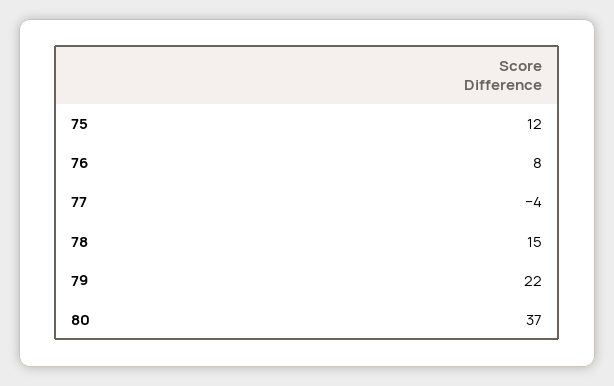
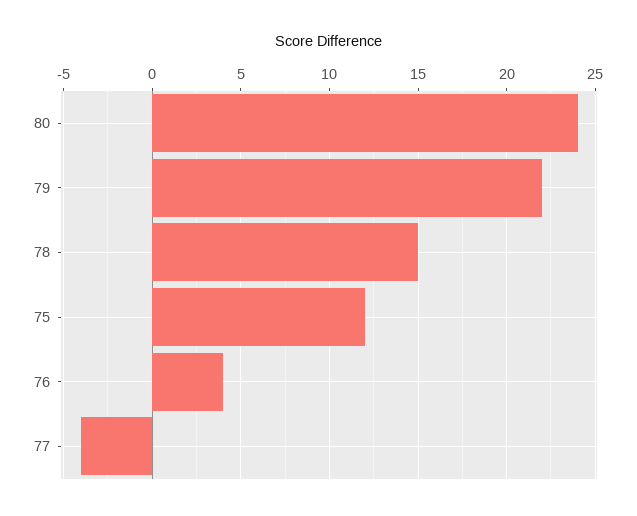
  {
    "75": 12,
-   "76": 8,
+   "76": 4,
    "77": -4,
    "78": 15,
    "79": 22,
-   "80": 37
+   "80": 24
  }

